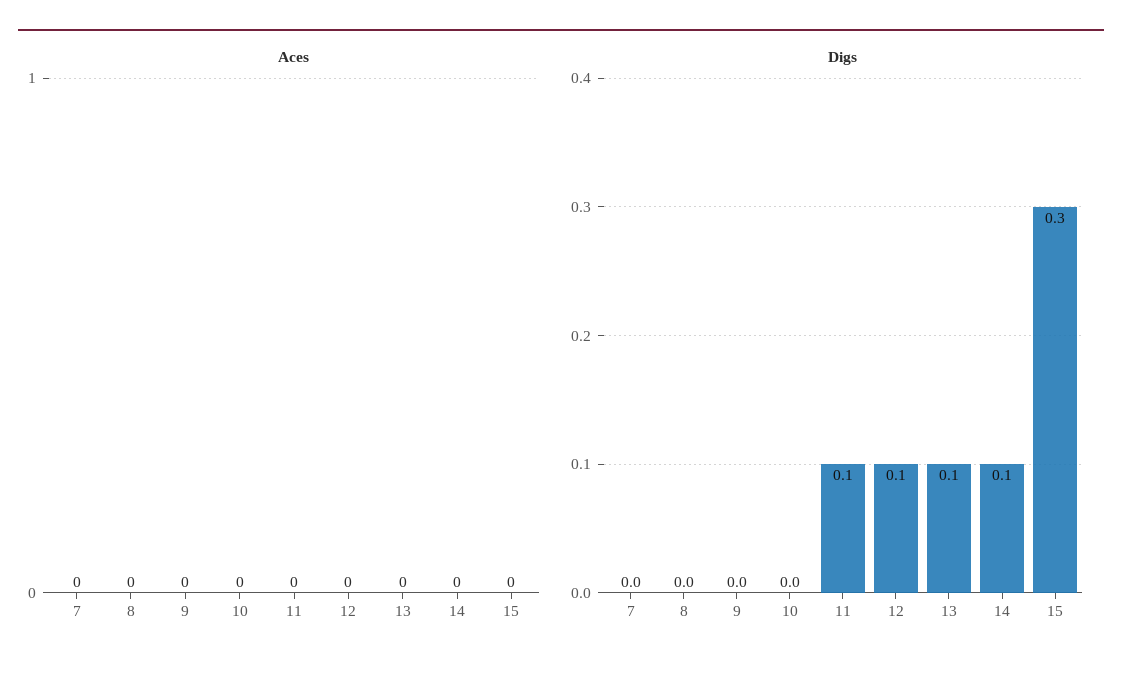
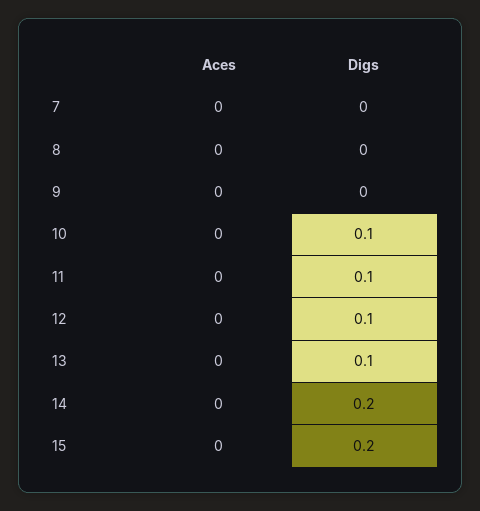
  {
    "Aces": {
      "7": 0,
      "8": 0,
      "9": 0,
      "10": 0,
      "11": 0,
      "12": 0,
      "13": 0,
      "14": 0,
      "15": 0
    },
    "Digs": {
      "7": 0,
      "8": 0,
      "9": 0,
-     "10": 0,
+     "10": 0.1,
      "11": 0.1,
      "12": 0.1,
      "13": 0.1,
-     "14": 0.1,
+     "14": 0.2,
-     "15": 0.3
+     "15": 0.2
    }
  }

